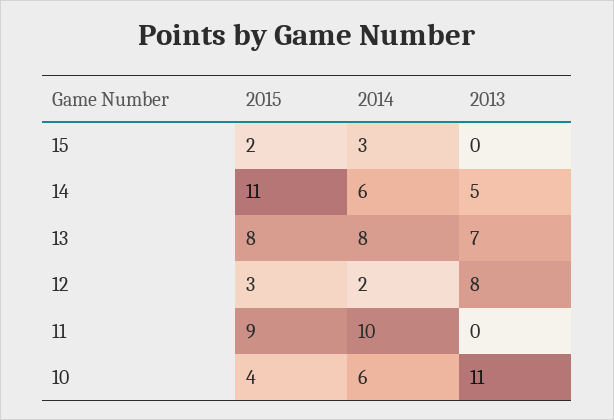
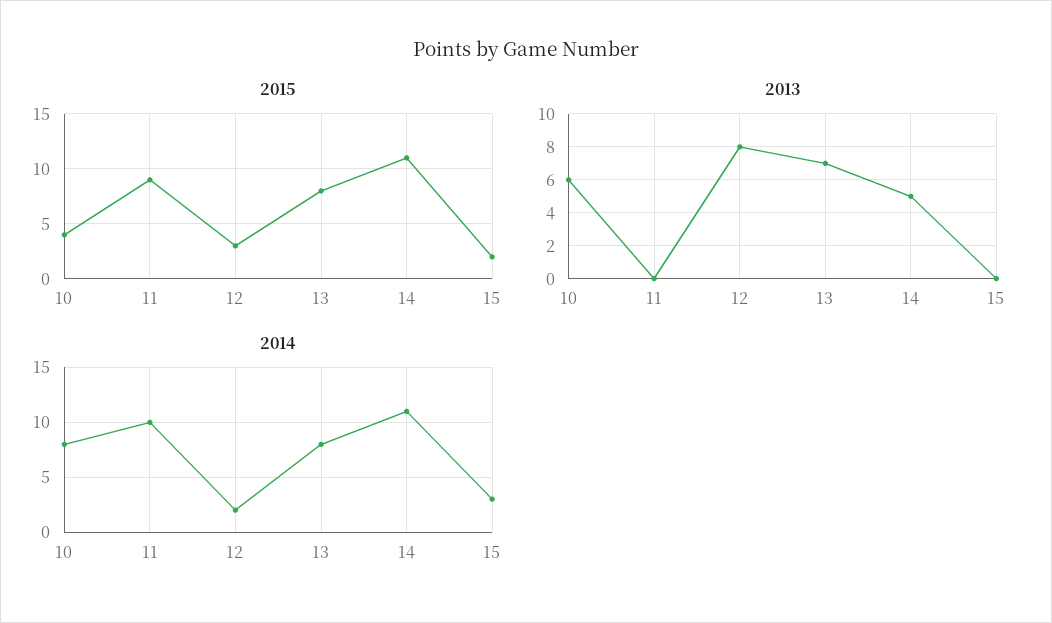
  {
    "2015": {
      "15": 2,
      "14": 11,
      "13": 8,
      "12": 3,
      "11": 9,
      "10": 4
    },
    "2014": {
      "15": 3,
-     "14": 6,
+     "14": 11,
      "13": 8,
      "12": 2,
      "11": 10,
-     "10": 6
+     "10": 8
    },
    "2013": {
      "15": 0,
      "14": 5,
      "13": 7,
      "12": 8,
      "11": 0,
-     "10": 11
+     "10": 6
    }
  }

